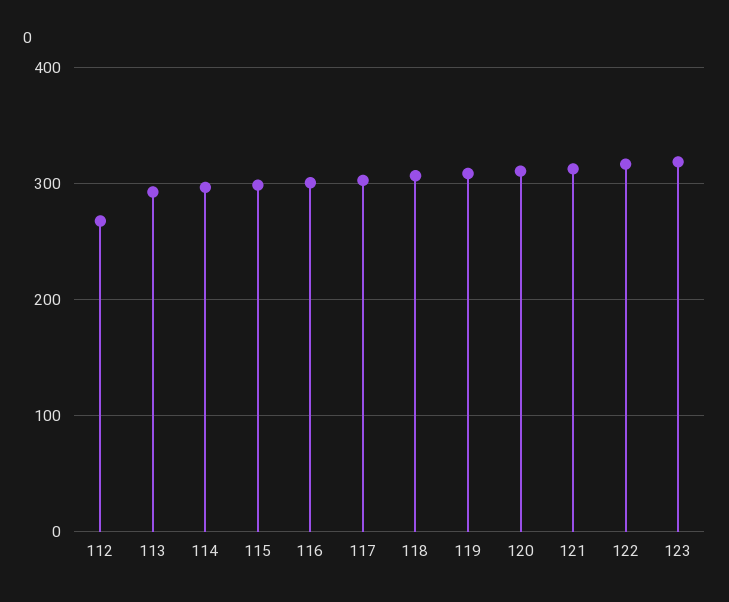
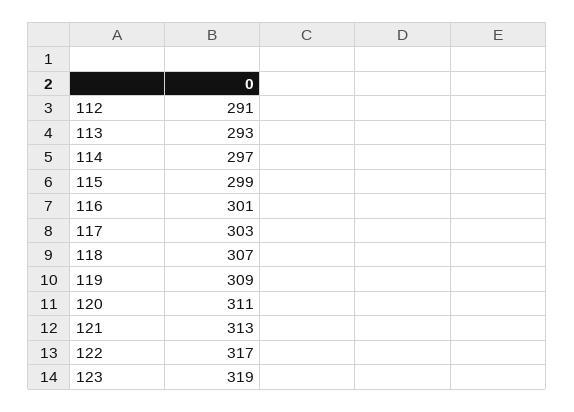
  {
-   "112": 270,
+   "112": 291,
    "113": 293,
    "114": 297,
    "115": 299,
    "116": 301,
    "117": 303,
    "118": 307,
    "119": 309,
    "120": 311,
    "121": 313,
    "122": 317,
    "123": 319
  }

